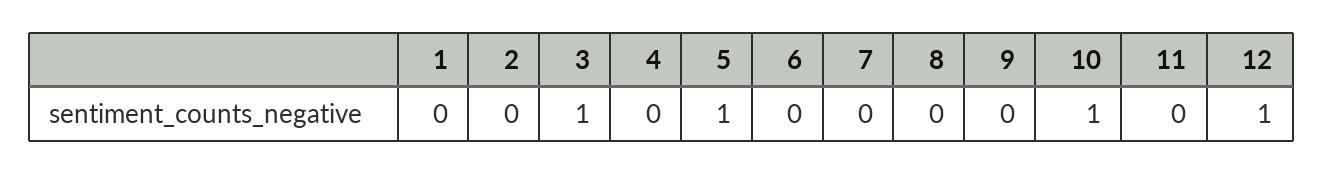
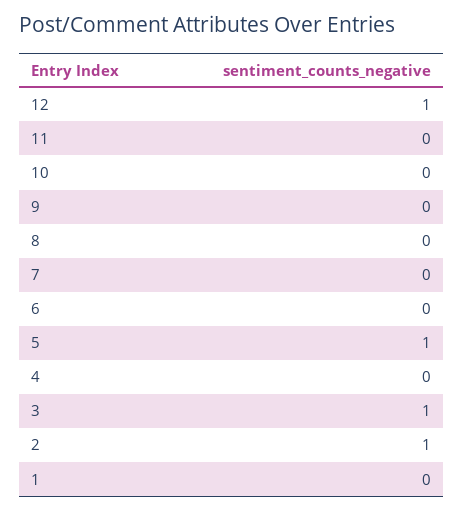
  {
    "1": 0,
-   "2": 0,
+   "2": 1,
    "3": 1,
    "4": 0,
    "5": 1,
    "6": 0,
    "7": 0,
    "8": 0,
    "9": 0,
-   "10": 1,
+   "10": 0,
    "11": 0,
    "12": 1
  }

